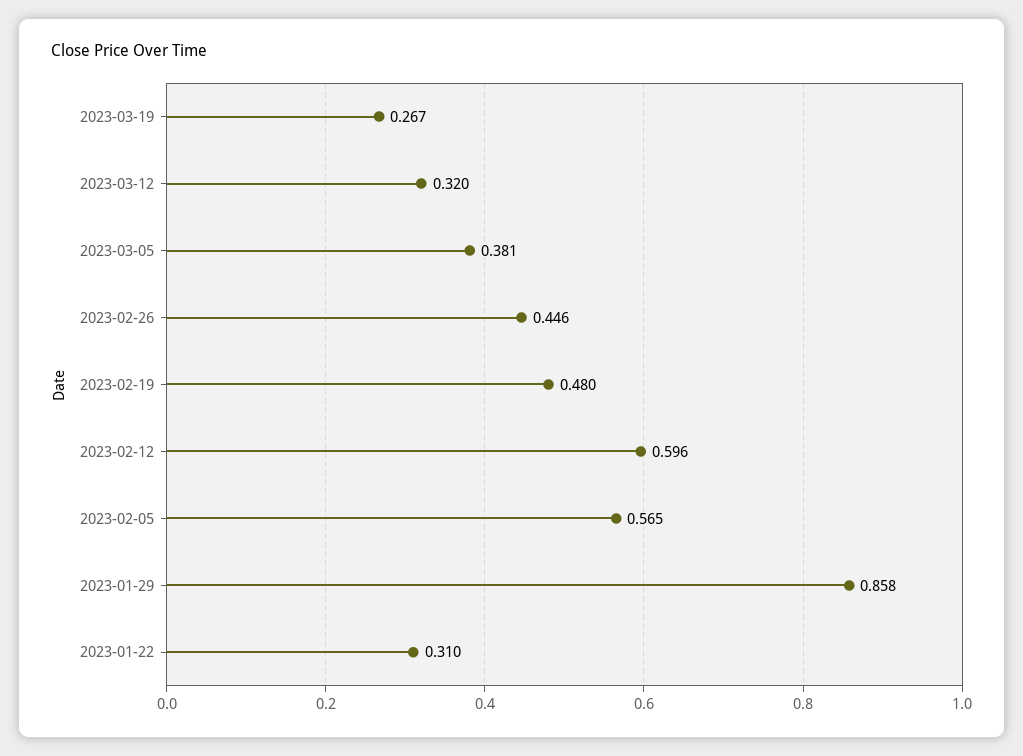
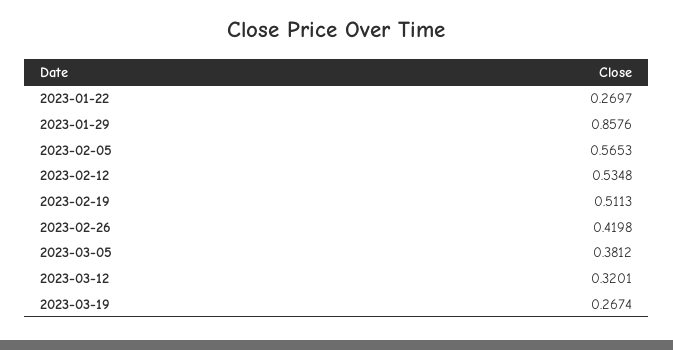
  {
    "2023-03-19": 0.2674,
    "2023-03-12": 0.3201,
    "2023-03-05": 0.3812,
-   "2023-02-26": 0.446,
+   "2023-02-26": 0.4198,
-   "2023-02-19": 0.48,
+   "2023-02-19": 0.5113,
-   "2023-02-12": 0.596,
+   "2023-02-12": 0.5348,
    "2023-02-05": 0.5653,
    "2023-01-29": 0.8576,
-   "2023-01-22": 0.31
+   "2023-01-22": 0.2697
  }

